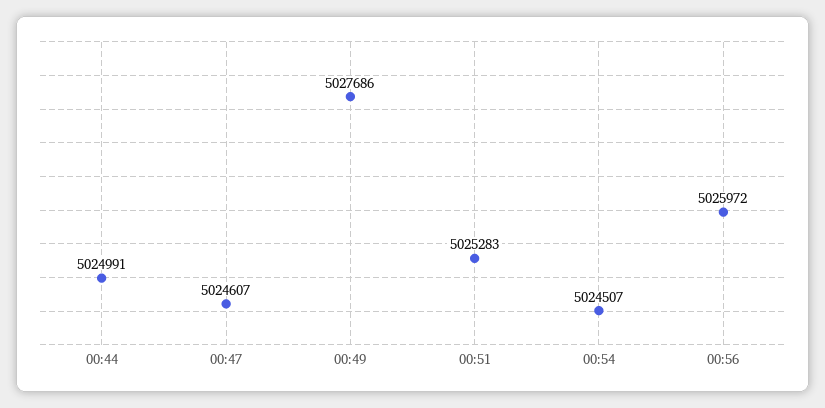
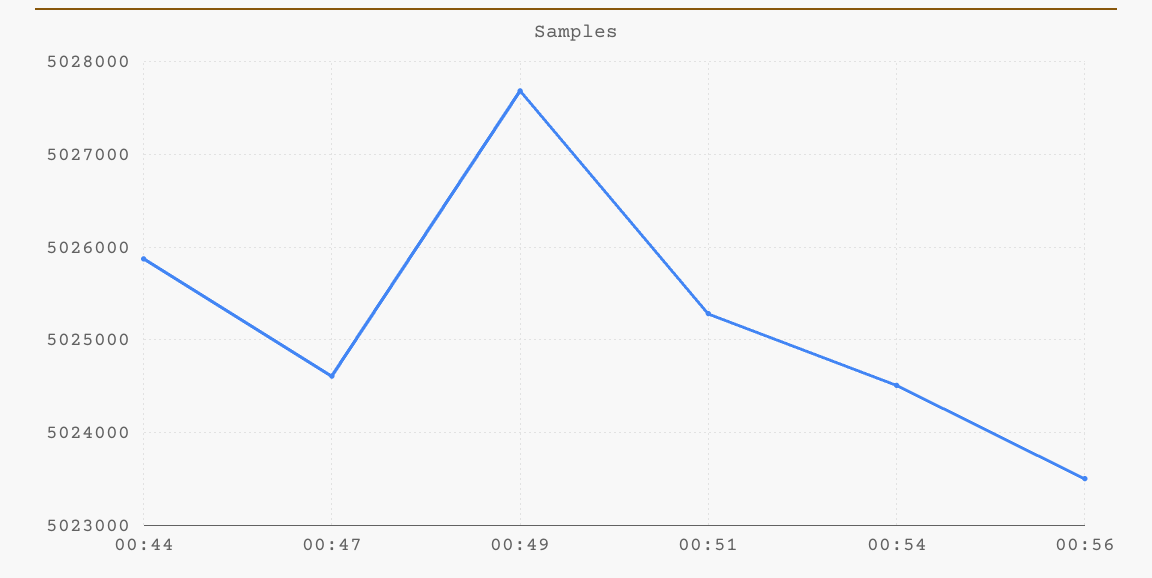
  {
-   "00:44": 5024991,
+   "00:44": 5025900,
    "00:47": 5024607,
    "00:49": 5027686,
    "00:51": 5025283,
    "00:54": 5024507,
-   "00:56": 5025972
+   "00:56": 5023500
  }

